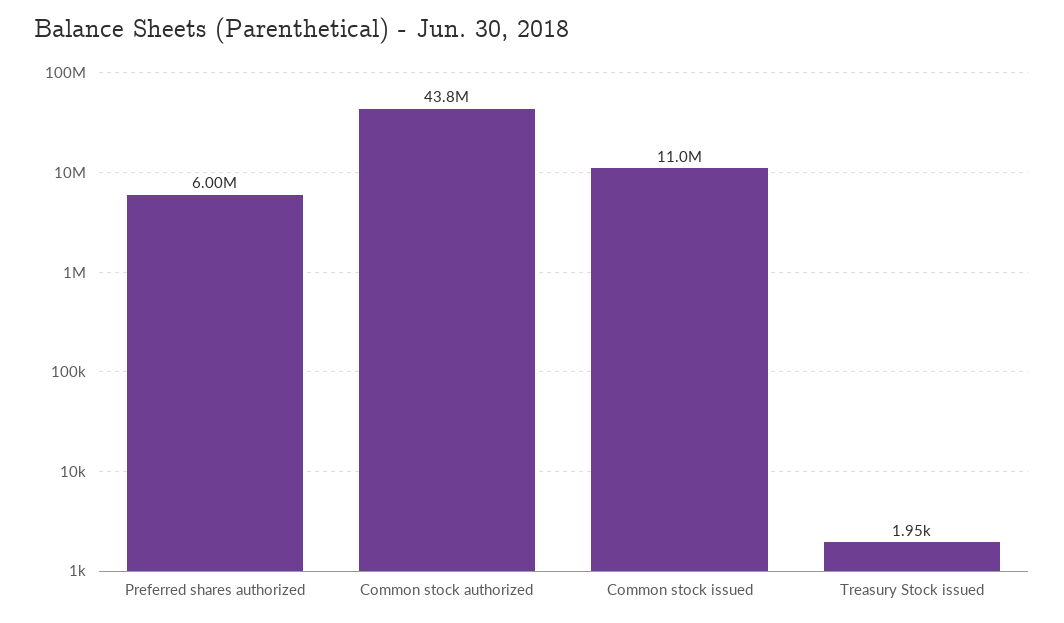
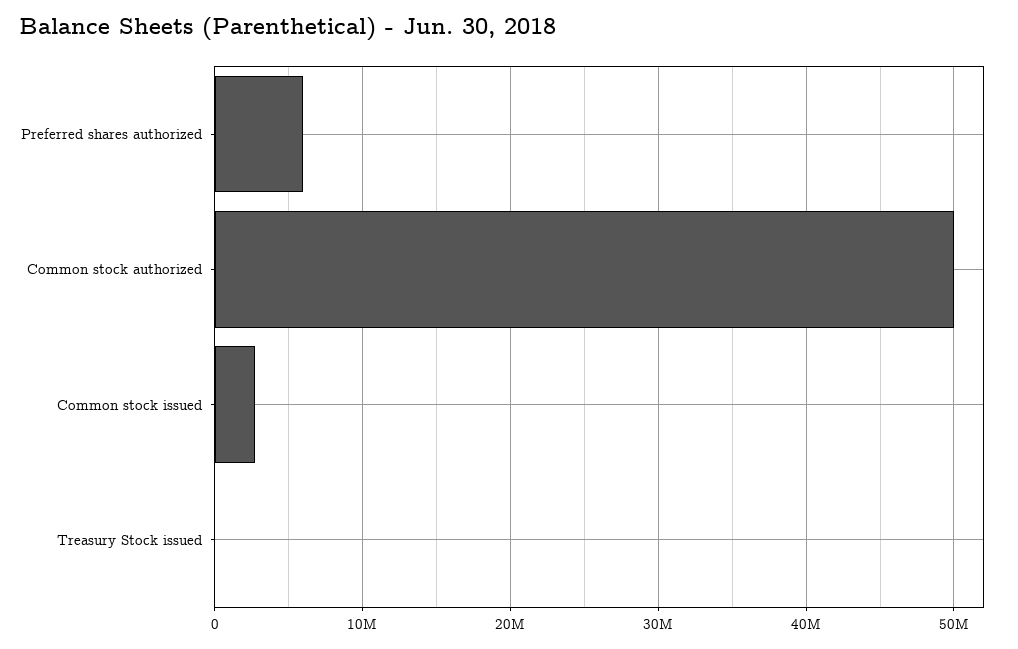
  {
    "Preferred shares authorized": 6000000,
-   "Common stock authorized": 43800000,
+   "Common stock authorized": 50000000,
-   "Common stock issued": 11000000,
+   "Common stock issued": 3000000,
    "Treasury Stock issued": 1950
  }

